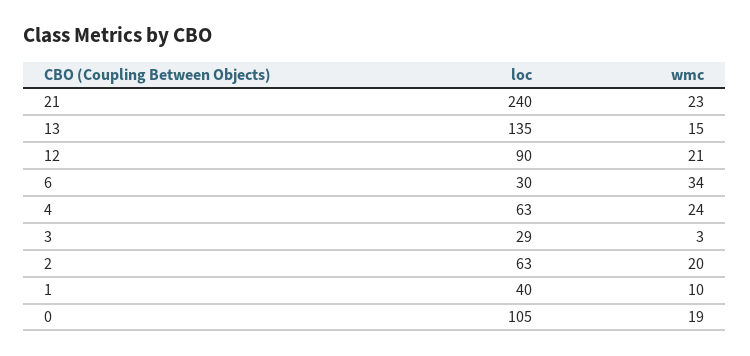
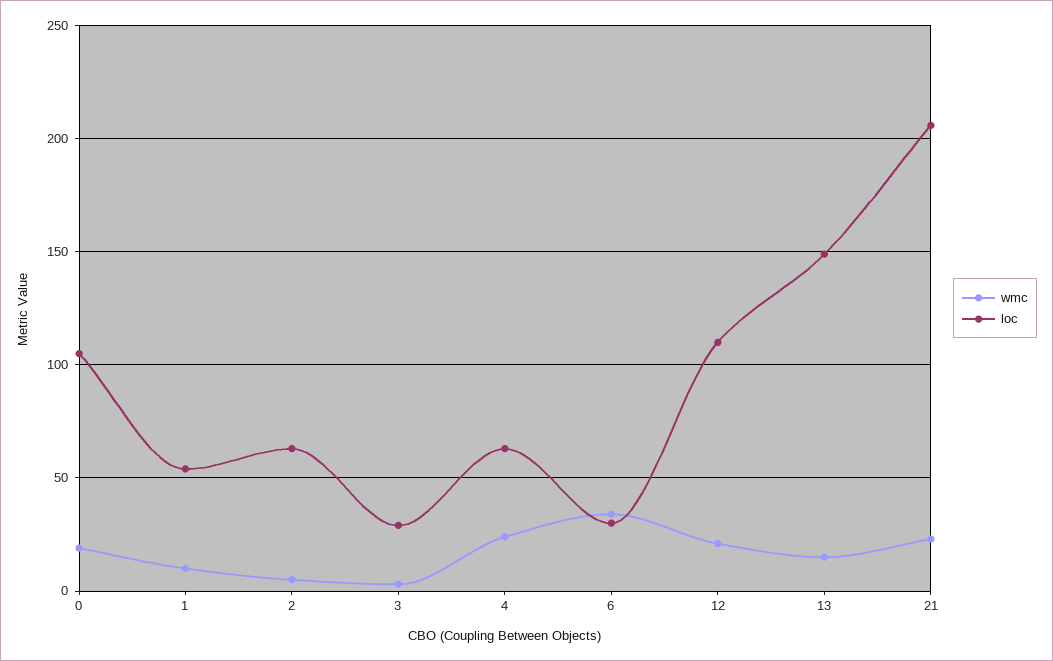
  {
    "loc": {
-     "21": 240,
+     "21": 205,
-     "13": 135,
+     "13": 150,
-     "12": 90,
+     "12": 110,
      "6": 30,
      "4": 63,
      "3": 29,
      "2": 63,
-     "1": 40,
+     "1": 55,
      "0": 105
    },
    "wmc": {
      "21": 23,
      "13": 15,
      "12": 21,
      "6": 34,
      "4": 24,
      "3": 3,
-     "2": 20,
+     "2": 5,
      "1": 10,
      "0": 19
    }
  }

